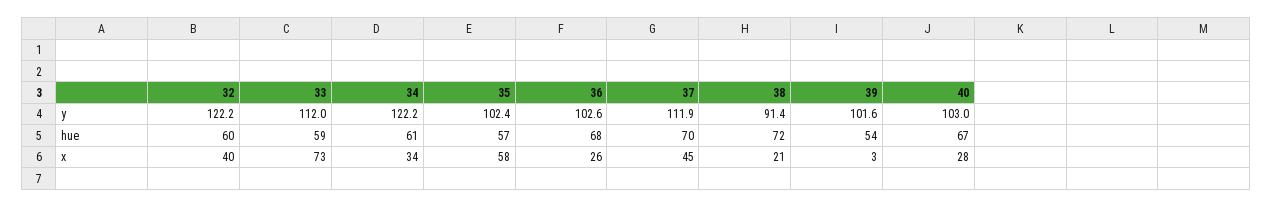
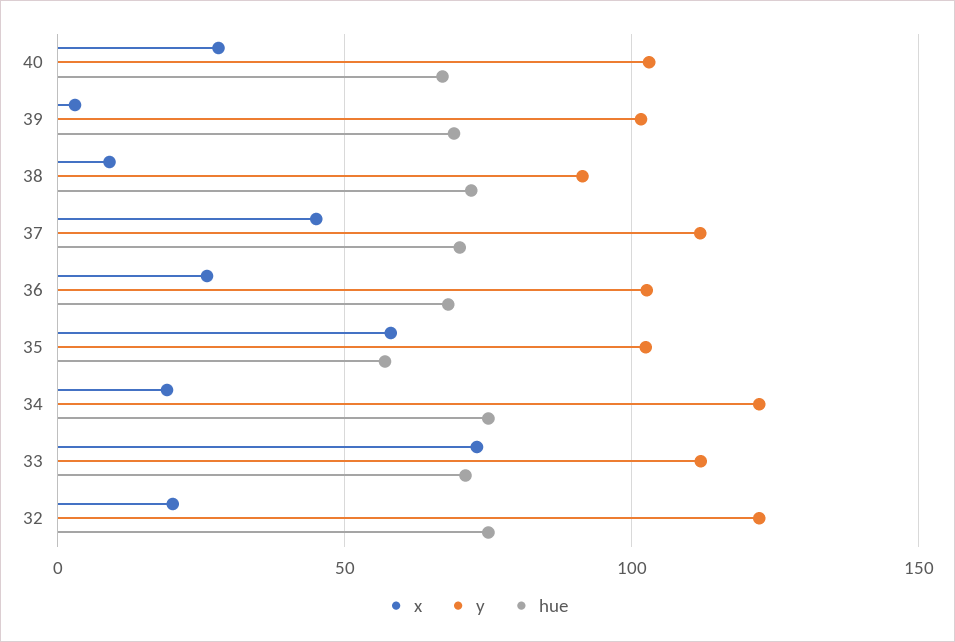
  {
    "y": {
      "32": 122.2,
      "33": 112,
      "34": 122.2,
      "35": 102.4,
      "36": 102.6,
      "37": 111.9,
      "38": 91.4,
      "39": 101.6,
      "40": 103
    },
    "hue": {
-     "32": 60,
+     "32": 75,
-     "33": 59,
+     "33": 70,
-     "34": 61,
+     "34": 75,
      "35": 57,
      "36": 68,
      "37": 70,
      "38": 72,
-     "39": 54,
+     "39": 70,
      "40": 67
    },
    "x": {
-     "32": 40,
+     "32": 20,
      "33": 73,
-     "34": 34,
+     "34": 20,
      "35": 58,
      "36": 26,
      "37": 45,
-     "38": 21,
+     "38": 10,
      "39": 3,
      "40": 28
    }
  }

